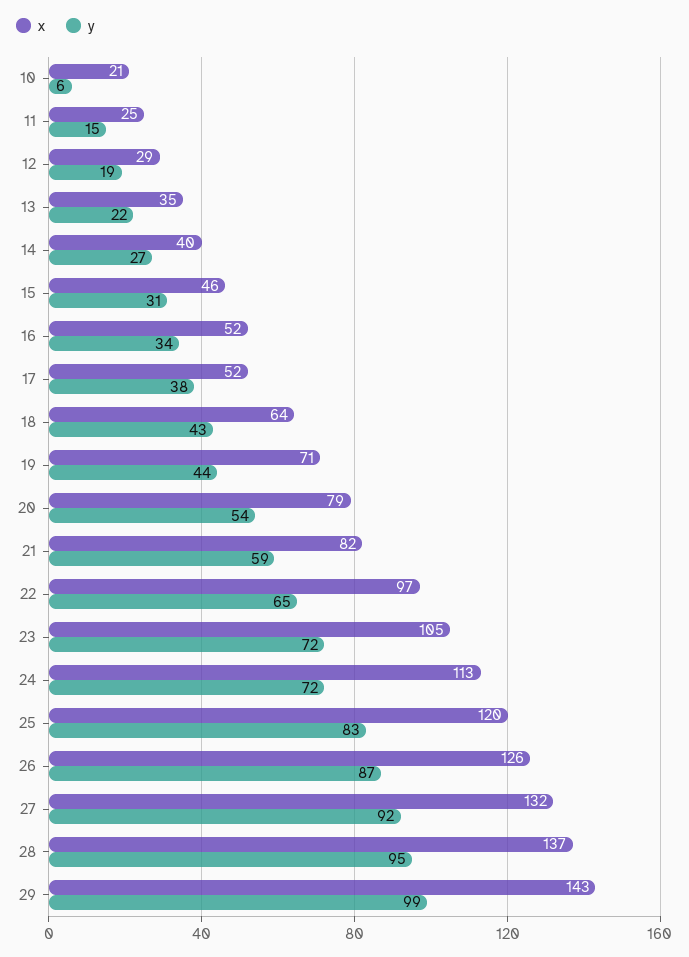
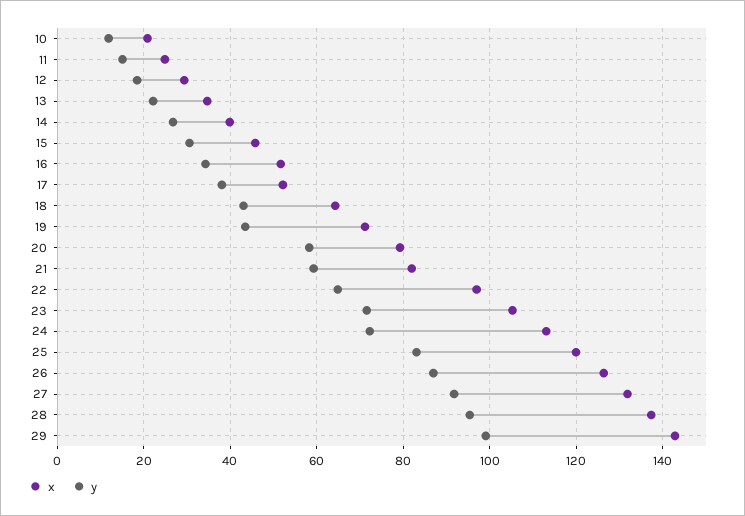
  {
    "x": {
      "10": 21,
      "11": 25,
      "12": 29,
      "13": 35,
      "14": 40,
      "15": 46,
      "16": 52,
      "17": 52,
      "18": 64,
      "19": 71,
      "20": 79,
      "21": 82,
      "22": 97,
      "23": 105,
      "24": 113,
      "25": 120,
      "26": 126,
      "27": 132,
      "28": 137,
      "29": 143
    },
    "y": {
-     "10": 6,
+     "10": 12,
      "11": 15,
      "12": 19,
      "13": 22,
      "14": 27,
      "15": 31,
      "16": 34,
      "17": 38,
      "18": 43,
      "19": 44,
-     "20": 54,
+     "20": 58,
      "21": 59,
      "22": 65,
      "23": 72,
      "24": 72,
      "25": 83,
      "26": 87,
      "27": 92,
      "28": 95,
      "29": 99
    }
  }

